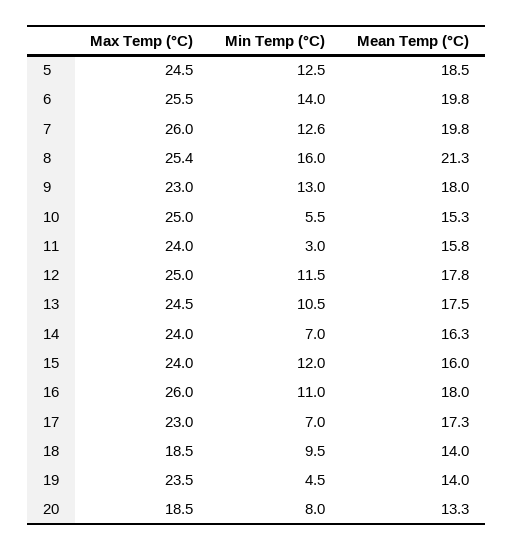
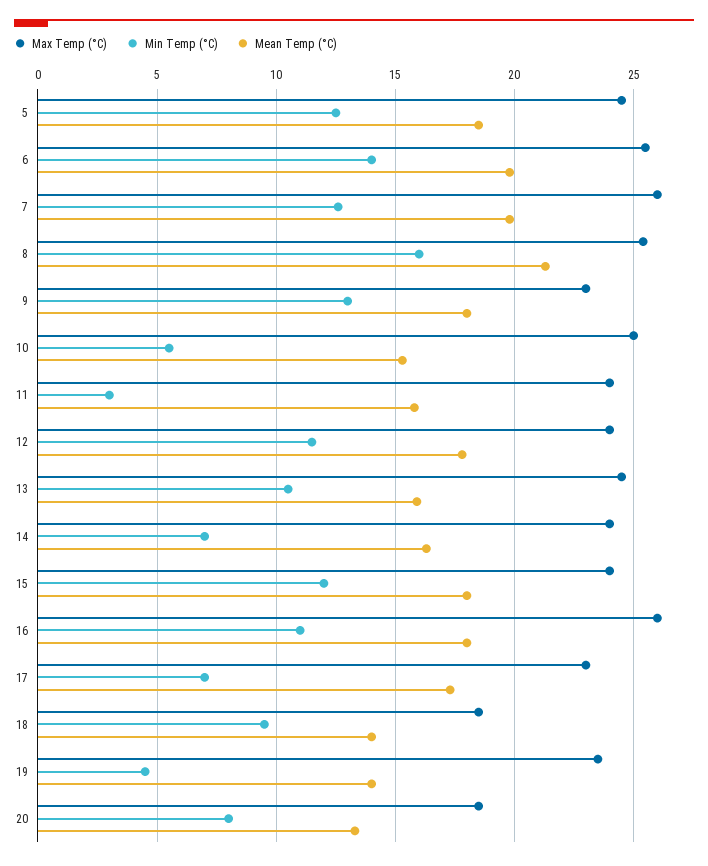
  {
    "Max Temp (°C)": {
      "5": 24.5,
      "6": 25.5,
      "7": 26,
      "8": 25.4,
      "9": 23,
      "10": 25,
      "11": 24,
-     "12": 25,
+     "12": 24,
      "13": 24.5,
      "14": 24,
      "15": 24,
      "16": 26,
      "17": 23,
      "18": 18.5,
      "19": 23.5,
      "20": 18.5
    },
    "Min Temp (°C)": {
      "5": 12.5,
      "6": 14,
      "7": 12.6,
      "8": 16,
      "9": 13,
      "10": 5.5,
      "11": 3,
      "12": 11.5,
      "13": 10.5,
      "14": 7,
      "15": 12,
      "16": 11,
      "17": 7,
      "18": 9.5,
      "19": 4.5,
      "20": 8
    },
    "Mean Temp (°C)": {
      "5": 18.5,
      "6": 19.8,
      "7": 19.8,
      "8": 21.3,
      "9": 18,
      "10": 15.3,
      "11": 15.8,
      "12": 17.8,
-     "13": 17.5,
+     "13": 16,
      "14": 16.3,
-     "15": 16,
+     "15": 18,
      "16": 18,
      "17": 17.3,
      "18": 14,
      "19": 14,
      "20": 13.3
    }
  }

